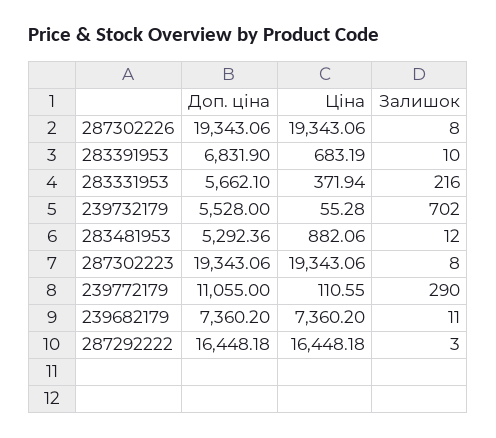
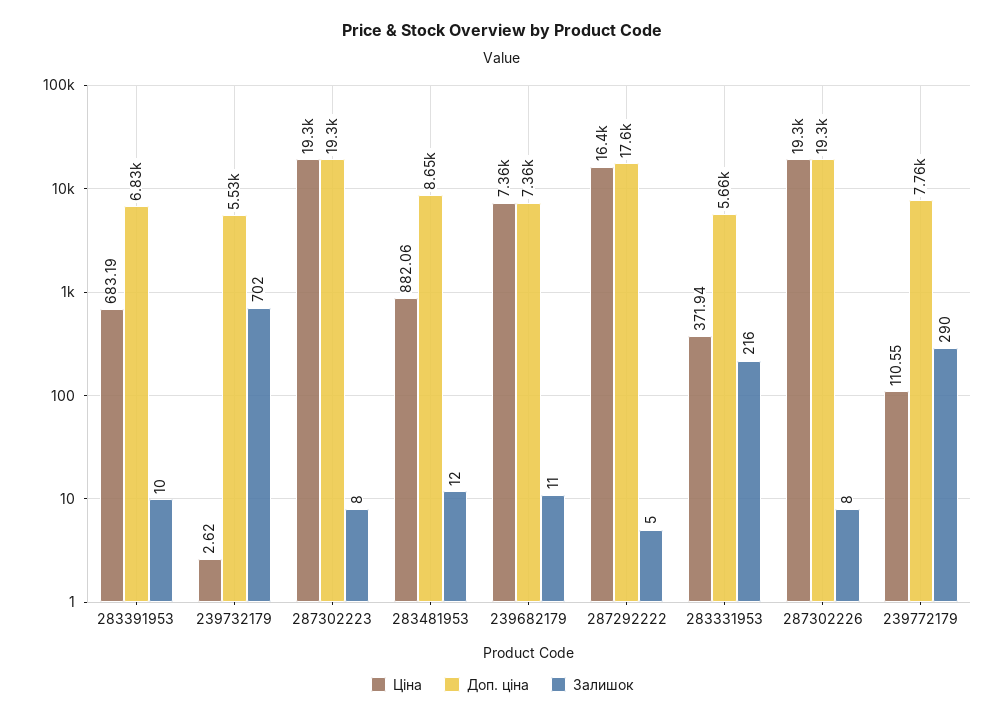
  {
    "Доп. ціна": {
      "287302226": 19343.06,
      "283391953": 6831.9,
      "283331953": 5662.1,
      "239732179": 5528,
-     "283481953": 5292.36,
+     "283481953": 8650,
      "287302223": 19343.06,
-     "239772179": 11055,
+     "239772179": 7760,
      "239682179": 7360.2,
-     "287292222": 16448.18
+     "287292222": 17600
    },
    "Ціна": {
      "287302226": 19343.06,
      "283391953": 683.19,
      "283331953": 371.94,
-     "239732179": 55.28,
+     "239732179": 2.62,
      "283481953": 882.06,
      "287302223": 19343.06,
      "239772179": 110.55,
      "239682179": 7360.2,
      "287292222": 16448.18
    },
    "Залишок": {
      "287302226": 8,
      "283391953": 10,
      "283331953": 216,
      "239732179": 702,
      "283481953": 12,
      "287302223": 8,
      "239772179": 290,
      "239682179": 11,
-     "287292222": 3
+     "287292222": 5
    }
  }

